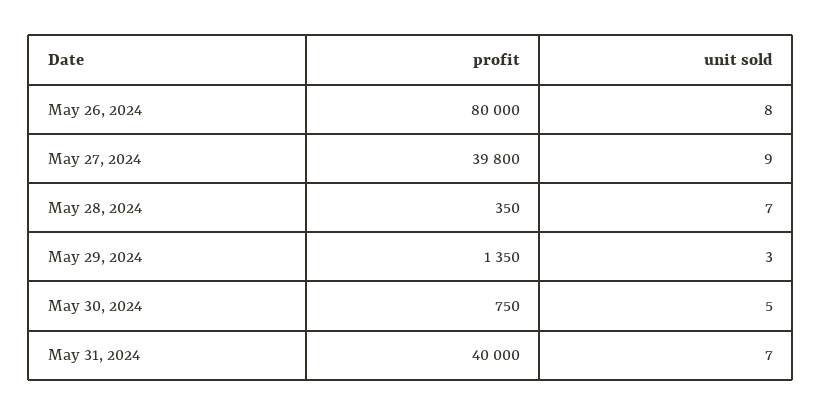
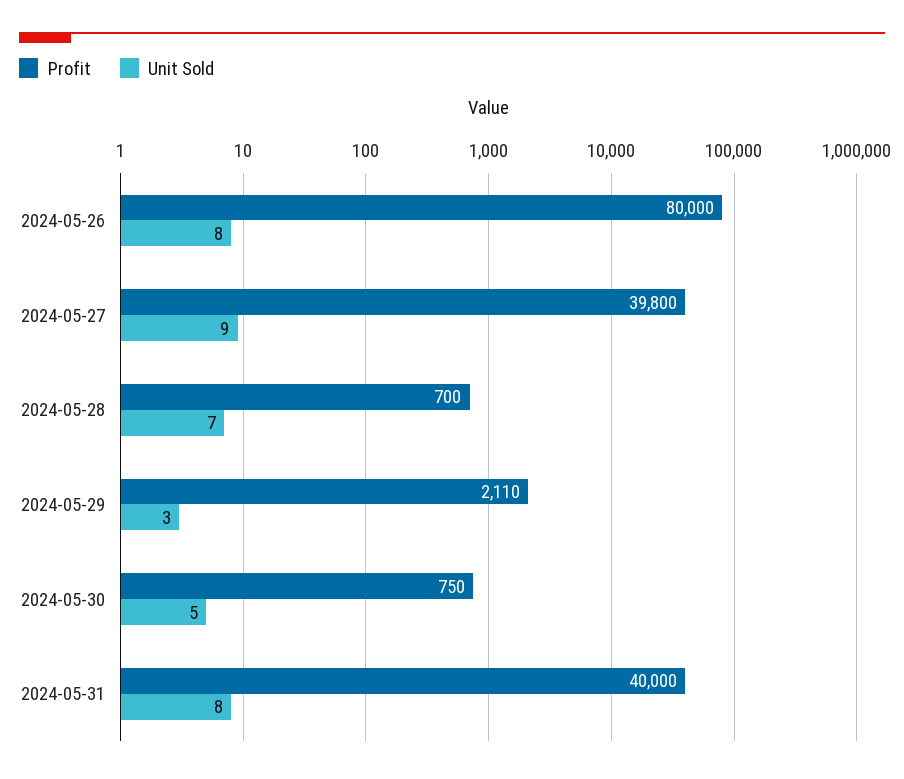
  {
    "profit": {
      "May 26, 2024": 80000,
      "May 27, 2024": 39800,
-     "May 28, 2024": 350,
+     "May 28, 2024": 700,
-     "May 29, 2024": 1350,
+     "May 29, 2024": 2110,
      "May 30, 2024": 750,
      "May 31, 2024": 40000
    },
    "unit sold": {
      "May 26, 2024": 8,
      "May 27, 2024": 9,
      "May 28, 2024": 7,
      "May 29, 2024": 3,
      "May 30, 2024": 5,
-     "May 31, 2024": 7
+     "May 31, 2024": 8
    }
  }

